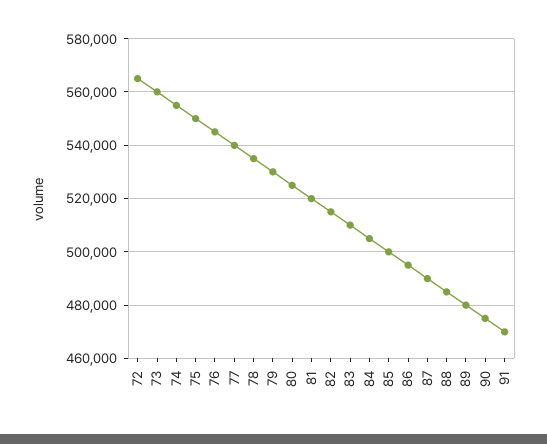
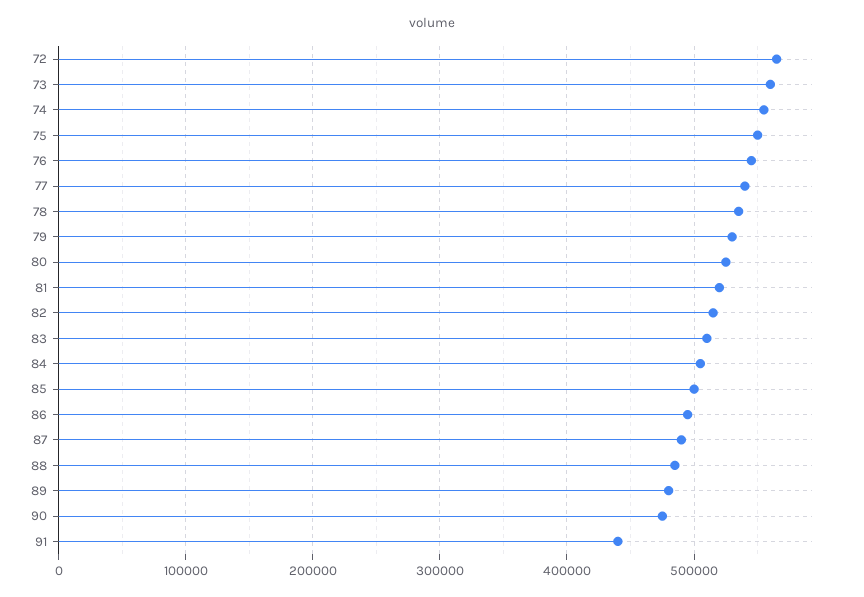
  {
    "72": 565000,
    "73": 560000,
    "74": 555000,
    "75": 550000,
    "76": 545000,
    "77": 540000,
    "78": 535000,
    "79": 530000,
    "80": 525000,
    "81": 520000,
    "82": 515000,
    "83": 510000,
    "84": 505000,
    "85": 500000,
    "86": 495000,
    "87": 490000,
    "88": 485000,
    "89": 480000,
    "90": 475000,
-   "91": 470000
+   "91": 440000
  }

